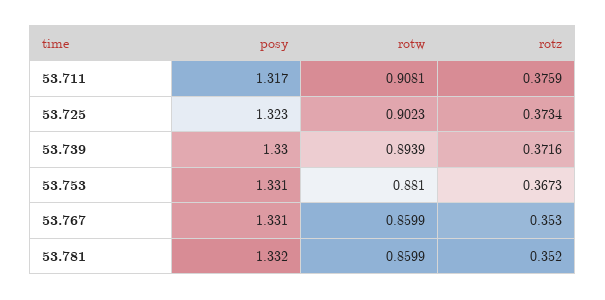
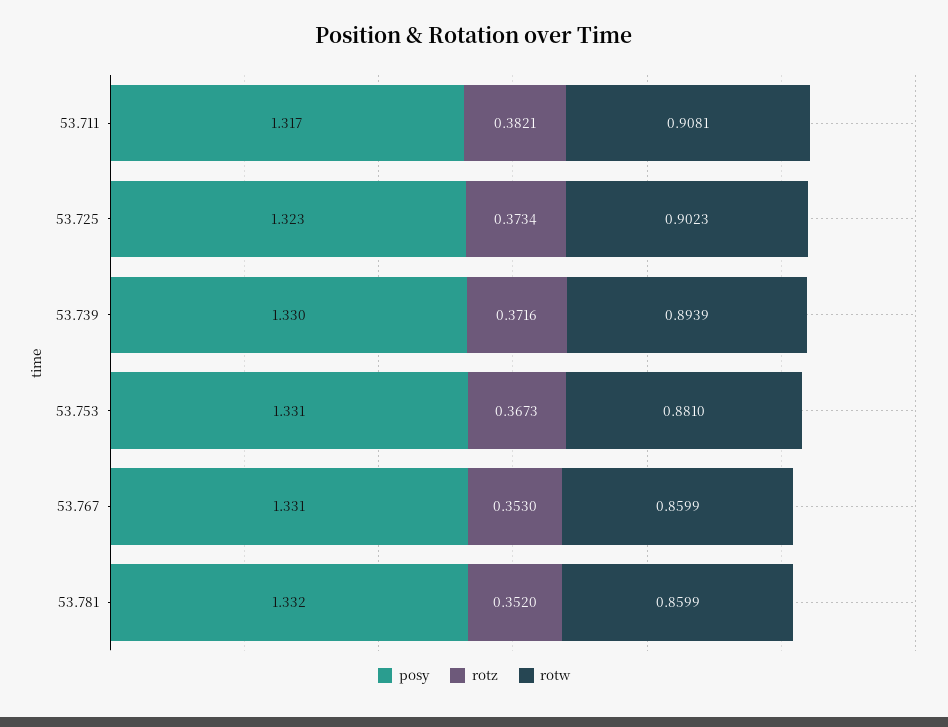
  {
    "posy": {
      "53.711": 1.317,
      "53.725": 1.323,
      "53.739": 1.33,
      "53.753": 1.331,
      "53.767": 1.331,
      "53.781": 1.332
    },
    "rotw": {
      "53.711": 0.9081,
      "53.725": 0.9023,
      "53.739": 0.8939,
      "53.753": 0.881,
      "53.767": 0.8599,
      "53.781": 0.8599
    },
    "rotz": {
-     "53.711": 0.3759,
+     "53.711": 0.3821,
      "53.725": 0.3734,
      "53.739": 0.3716,
      "53.753": 0.3673,
      "53.767": 0.353,
      "53.781": 0.352
    }
  }

